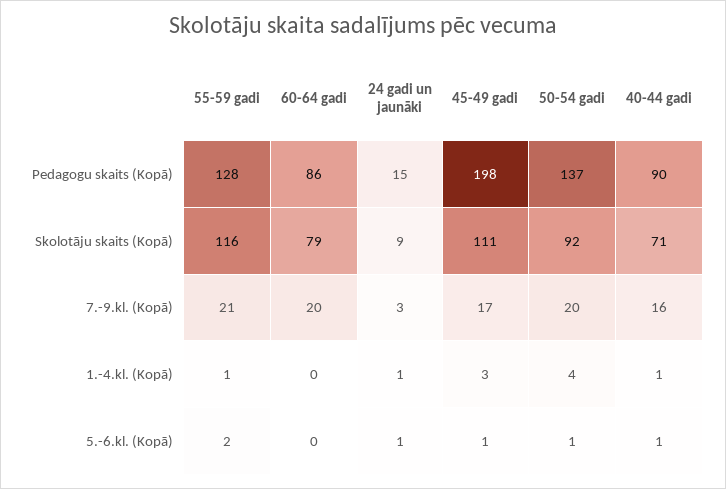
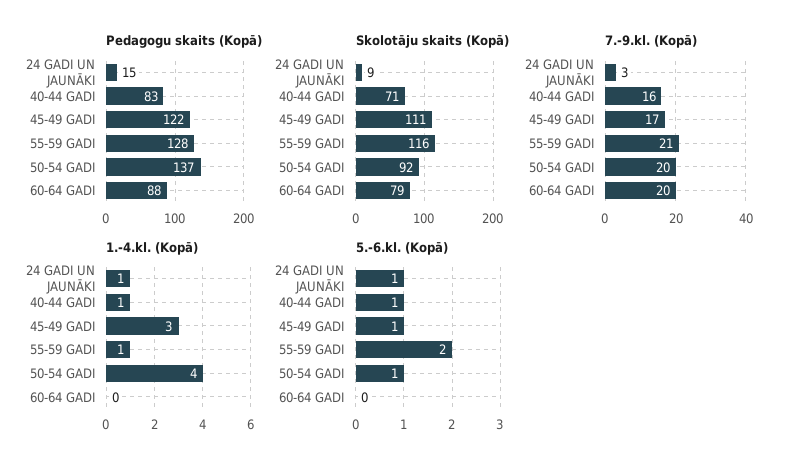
  {
    "Pedagogu skaits (Kopā)": {
      "55-59 gadi": 128,
-     "60-64 gadi": 86,
+     "60-64 gadi": 88,
      "24 gadi un jaunāki": 15,
-     "45-49 gadi": 198,
+     "45-49 gadi": 122,
      "50-54 gadi": 137,
-     "40-44 gadi": 90
+     "40-44 gadi": 83
    },
    "Skolotāju skaits (Kopā)": {
      "55-59 gadi": 116,
      "60-64 gadi": 79,
      "24 gadi un jaunāki": 9,
      "45-49 gadi": 111,
      "50-54 gadi": 92,
      "40-44 gadi": 71
    },
    "7.-9.kl. (Kopā)": {
      "55-59 gadi": 21,
      "60-64 gadi": 20,
      "24 gadi un jaunāki": 3,
      "45-49 gadi": 17,
      "50-54 gadi": 20,
      "40-44 gadi": 16
    },
    "1.-4.kl. (Kopā)": {
      "55-59 gadi": 1,
      "60-64 gadi": 0,
      "24 gadi un jaunāki": 1,
      "45-49 gadi": 3,
      "50-54 gadi": 4,
      "40-44 gadi": 1
    },
    "5.-6.kl. (Kopā)": {
      "55-59 gadi": 2,
      "60-64 gadi": 0,
      "24 gadi un jaunāki": 1,
      "45-49 gadi": 1,
      "50-54 gadi": 1,
      "40-44 gadi": 1
    }
  }

